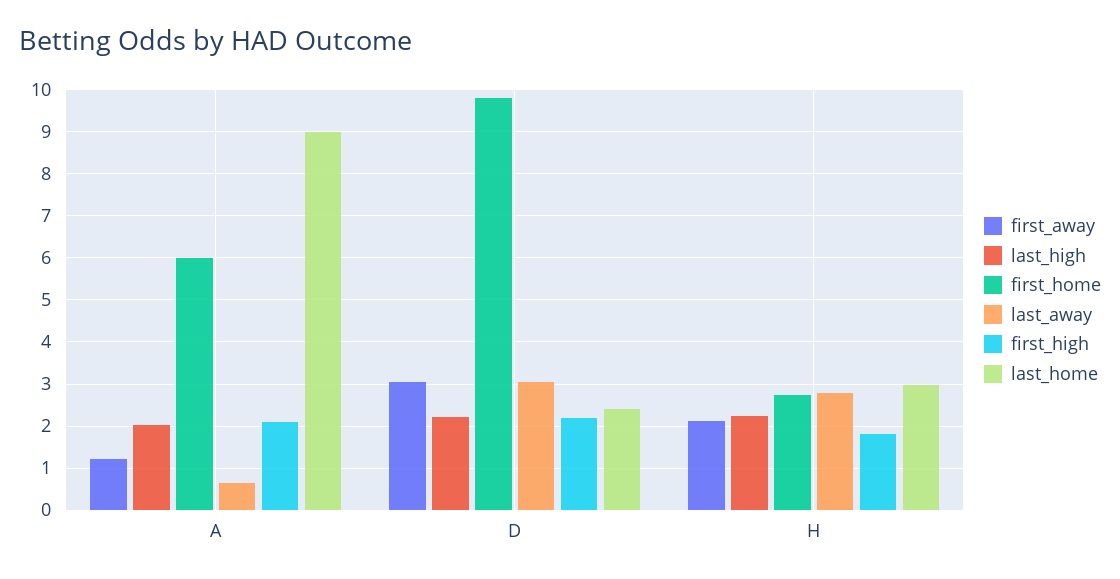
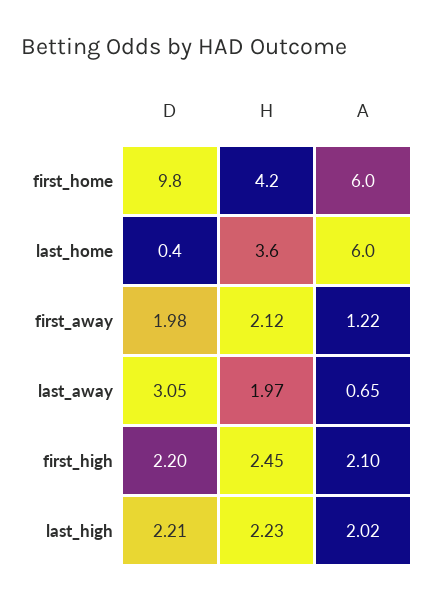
  {
    "first_away": {
      "A": 1.22,
-     "D": 3,
+     "D": 1.98,
      "H": 2.12
    },
    "last_high": {
      "A": 2.02,
      "D": 2.21,
      "H": 2.23
    },
    "first_home": {
      "A": 6,
      "D": 9.8,
-     "H": 2.8
+     "H": 4.2
    },
    "last_away": {
      "A": 0.65,
      "D": 3.05,
-     "H": 2.8
+     "H": 1.97
    },
    "first_high": {
      "A": 2.1,
      "D": 2.2,
-     "H": 1.8
+     "H": 2.45
    },
    "last_home": {
-     "A": 9,
+     "A": 6,
-     "D": 2.4,
+     "D": 0.4,
-     "H": 3
+     "H": 3.6
    }
  }

